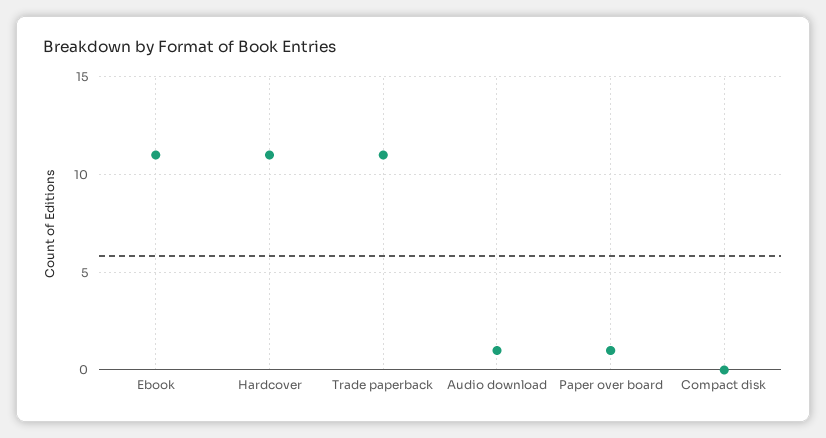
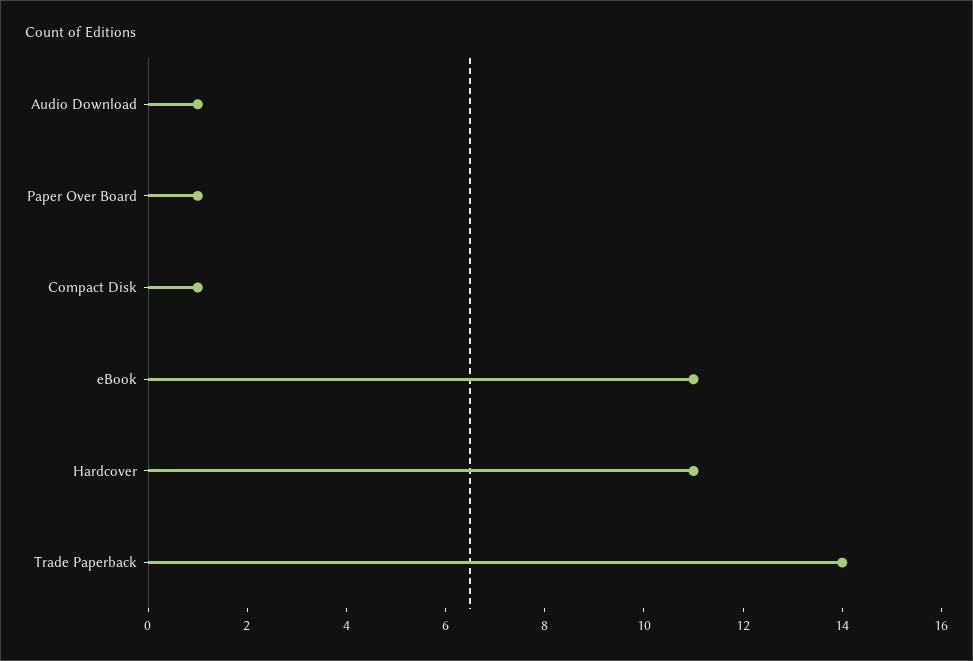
  {
    "Ebook": 11,
    "Hardcover": 11,
-   "Trade paperback": 11,
+   "Trade paperback": 14,
    "Audio download": 1,
    "Paper over board": 1,
-   "Compact disk": 0
+   "Compact disk": 1
  }

